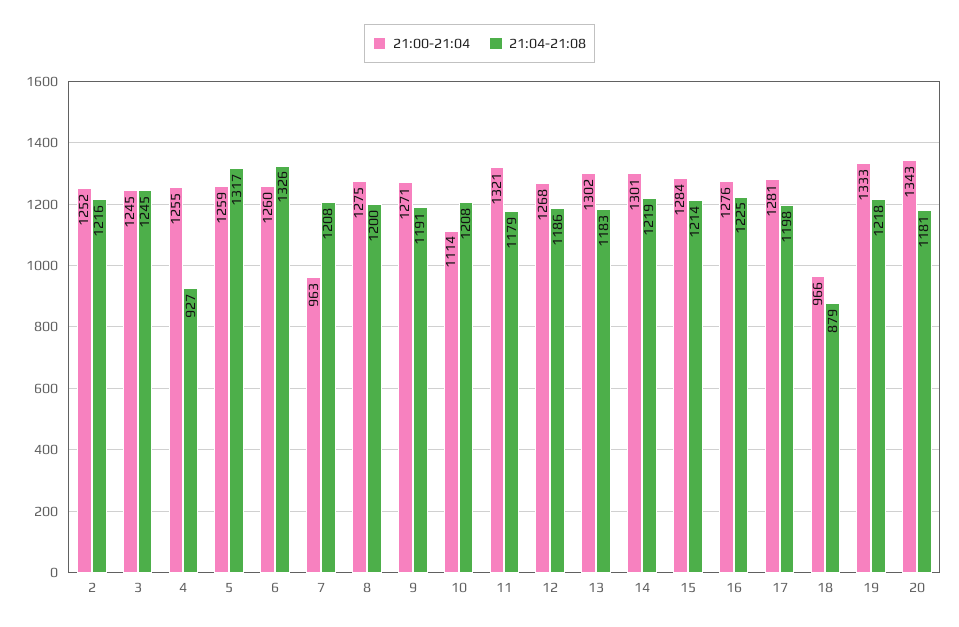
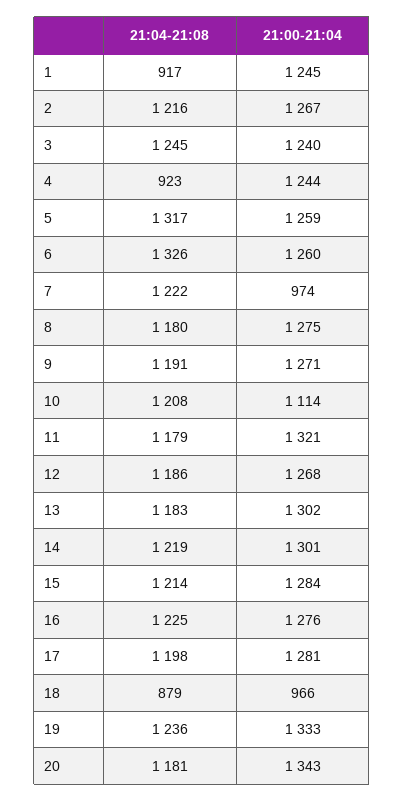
  {
    "21:00-21:04": {
-     "2": 1252,
+     "2": 1267,
-     "3": 1245,
+     "3": 1240,
-     "4": 1255,
+     "4": 1244,
      "5": 1259,
      "6": 1260,
-     "7": 963,
+     "7": 974,
      "8": 1275,
      "9": 1271,
      "10": 1114,
      "11": 1321,
      "12": 1268,
      "13": 1302,
      "14": 1301,
      "15": 1284,
      "16": 1276,
      "17": 1281,
      "18": 966,
      "19": 1333,
-     "20": 1343
+     "20": 1343,
+     "1": 1245
    },
    "21:04-21:08": {
      "2": 1216,
      "3": 1245,
-     "4": 927,
+     "4": 923,
      "5": 1317,
      "6": 1326,
-     "7": 1208,
+     "7": 1222,
-     "8": 1200,
+     "8": 1180,
      "9": 1191,
      "10": 1208,
      "11": 1179,
      "12": 1186,
      "13": 1183,
      "14": 1219,
      "15": 1214,
      "16": 1225,
      "17": 1198,
      "18": 879,
-     "19": 1218,
+     "19": 1236,
-     "20": 1181
+     "20": 1181,
+     "1": 917
    }
  }

